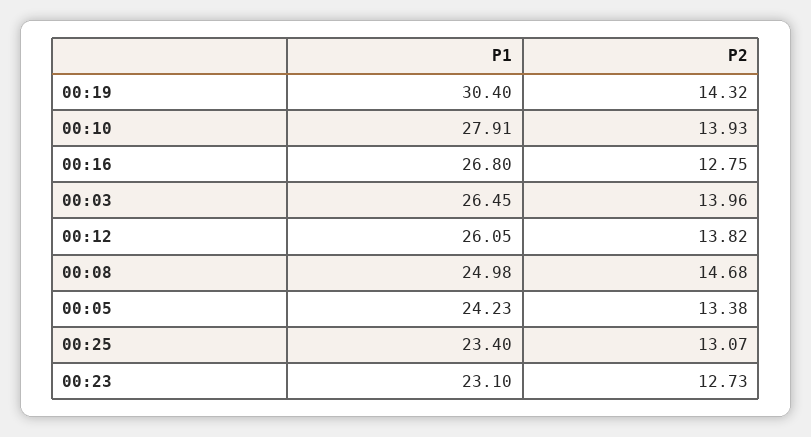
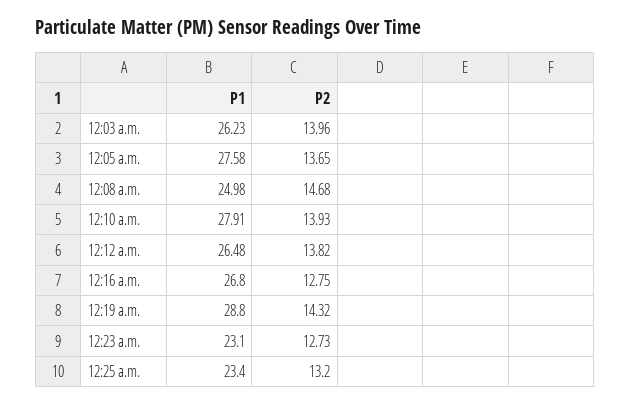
  {
    "P1": {
-     "00:19": 30.4,
+     "00:19": 28.8,
      "00:10": 27.91,
      "00:16": 26.8,
-     "00:03": 26.45,
+     "00:03": 26.23,
-     "00:12": 26.05,
+     "00:12": 26.48,
      "00:08": 24.98,
-     "00:05": 24.23,
+     "00:05": 27.58,
      "00:25": 23.4,
      "00:23": 23.1
    },
    "P2": {
      "00:19": 14.32,
      "00:10": 13.93,
      "00:16": 12.75,
      "00:03": 13.96,
      "00:12": 13.82,
      "00:08": 14.68,
-     "00:05": 13.38,
+     "00:05": 13.65,
-     "00:25": 13.07,
+     "00:25": 13.2,
      "00:23": 12.73
    }
  }

